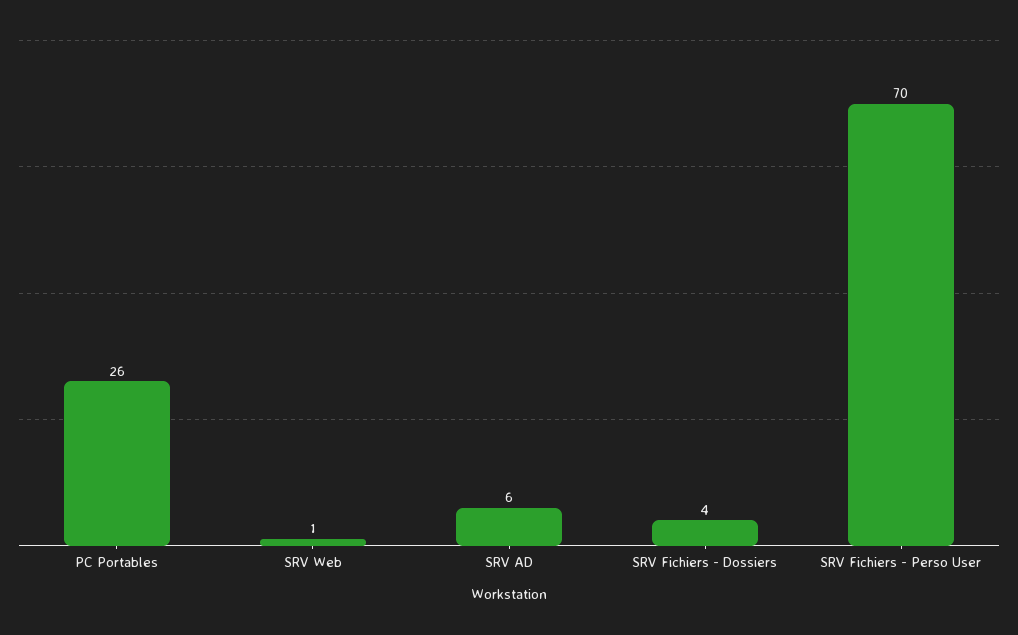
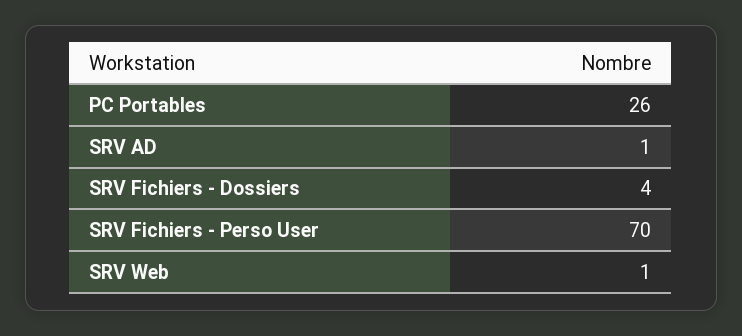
  {
    "PC Portables": 26,
    "SRV Web": 1,
-   "SRV AD": 6,
+   "SRV AD": 1,
    "SRV Fichiers - Dossiers": 4,
    "SRV Fichiers - Perso User": 70
  }

